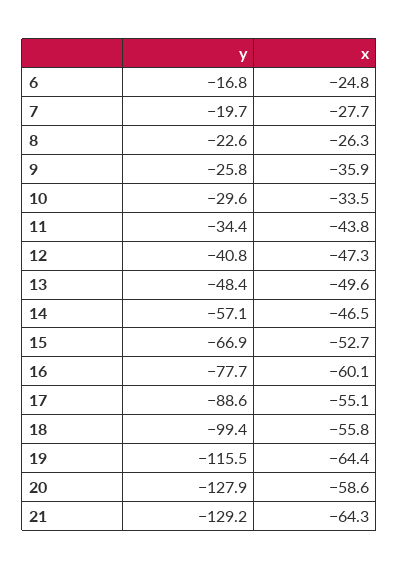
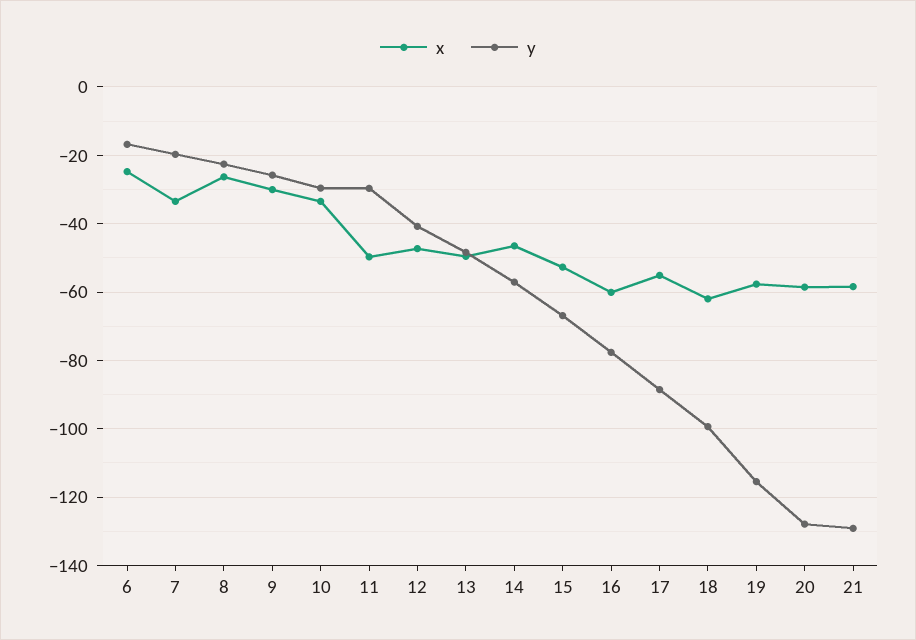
  {
    "y": {
      "6": -16.8,
      "7": -19.7,
      "8": -22.6,
      "9": -25.8,
      "10": -29.6,
-     "11": -34.4,
+     "11": -30,
      "12": -40.8,
      "13": -48.4,
      "14": -57.1,
      "15": -66.9,
      "16": -77.7,
      "17": -88.6,
      "18": -99.4,
      "19": -115.5,
      "20": -127.9,
      "21": -129.2
    },
    "x": {
      "6": -24.8,
-     "7": -27.7,
+     "7": -34,
      "8": -26.3,
-     "9": -35.9,
+     "9": -30,
      "10": -33.5,
-     "11": -43.8,
+     "11": -50,
      "12": -47.3,
      "13": -49.6,
      "14": -46.5,
      "15": -52.7,
      "16": -60.1,
      "17": -55.1,
-     "18": -55.8,
+     "18": -62,
-     "19": -64.4,
+     "19": -58,
      "20": -58.6,
-     "21": -64.3
+     "21": -58
    }
  }

